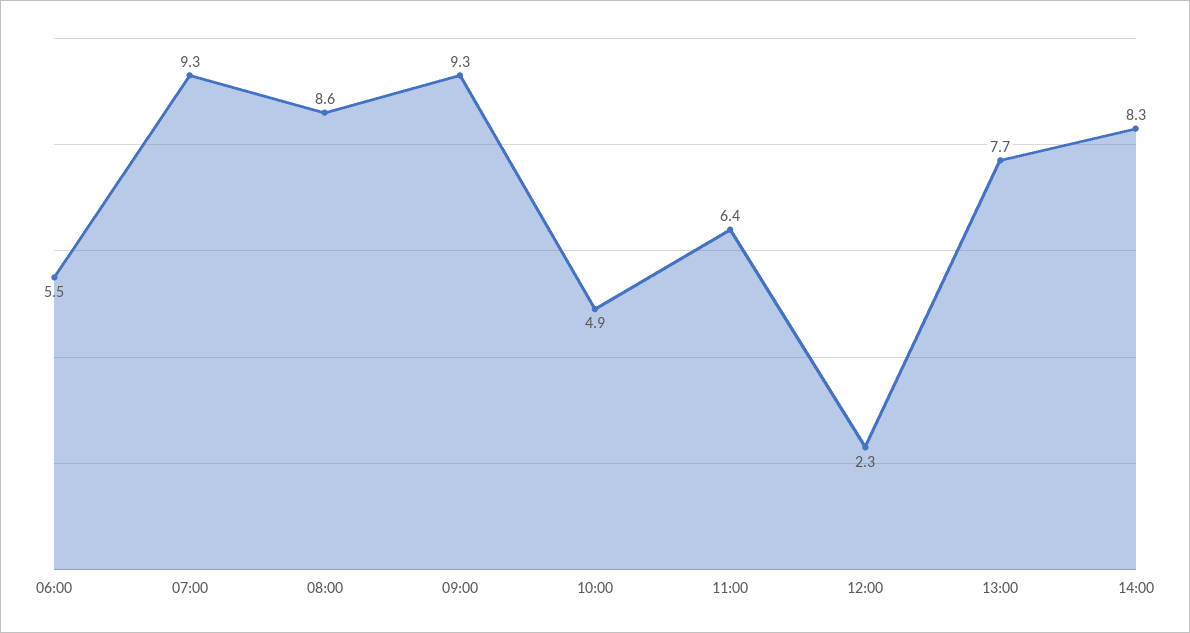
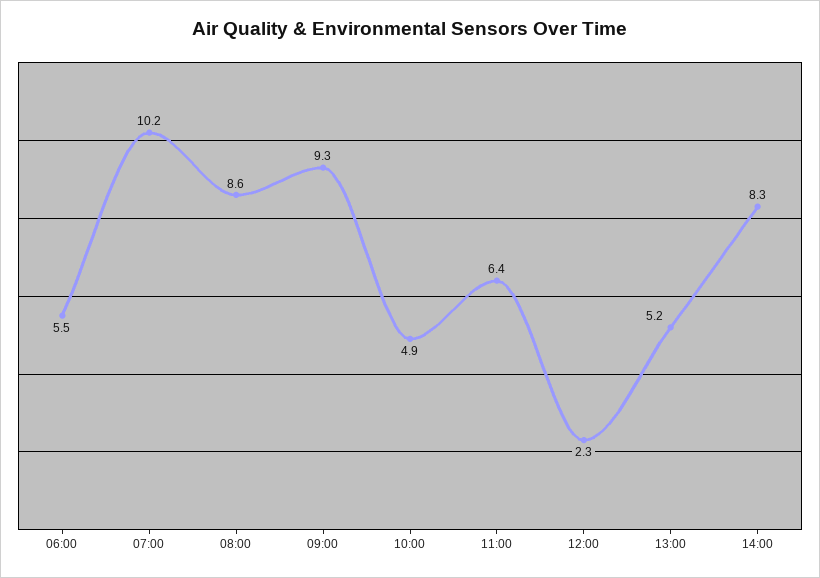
  {
    "06:00": 5.5,
-   "07:00": 9.3,
+   "07:00": 10.2,
    "08:00": 8.6,
    "09:00": 9.3,
    "10:00": 4.9,
    "11:00": 6.4,
    "12:00": 2.3,
-   "13:00": 7.7,
+   "13:00": 5.2,
    "14:00": 8.3
  }

